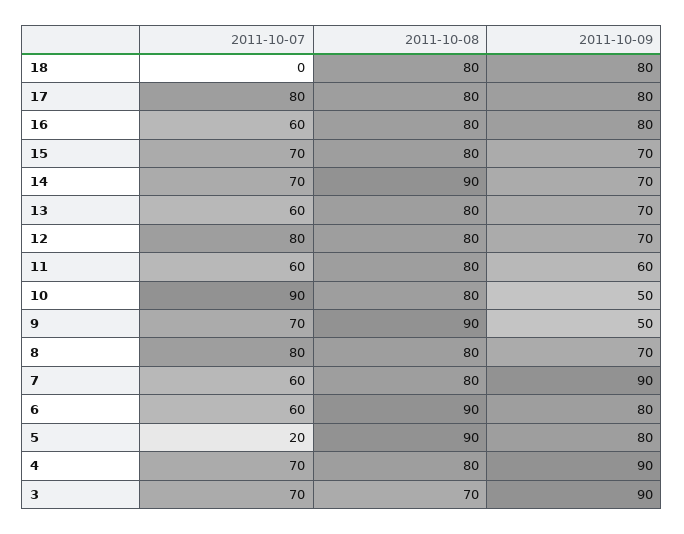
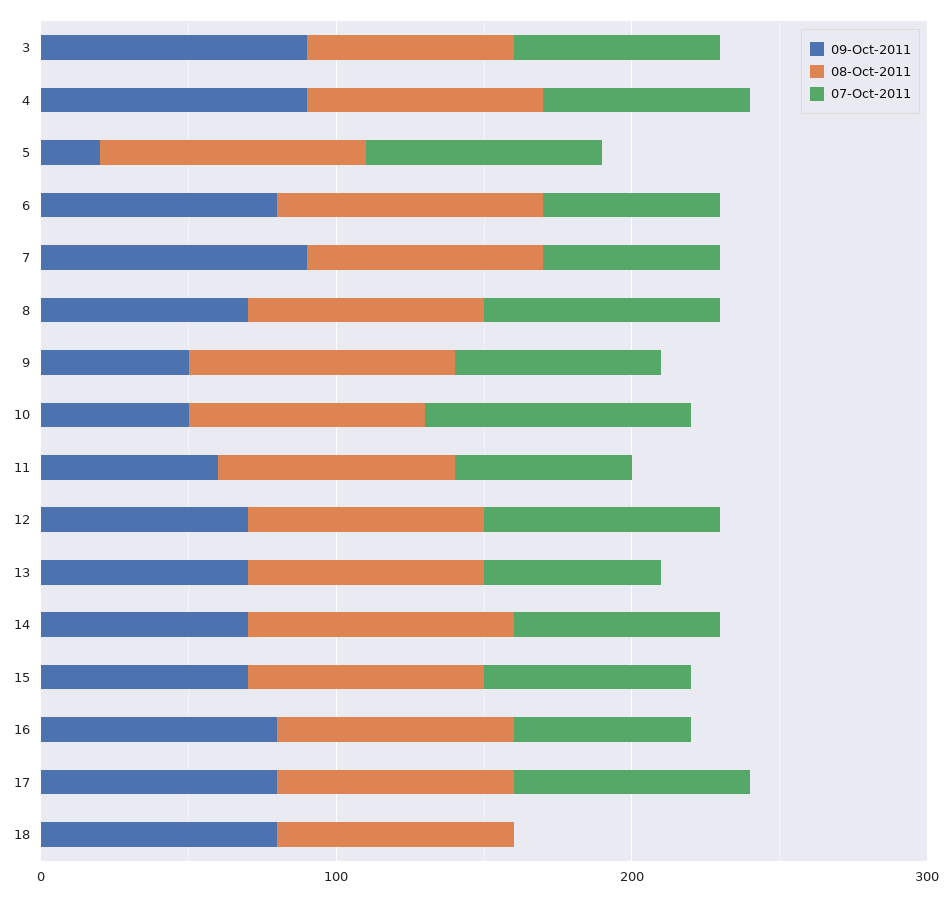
  {
    "2011-10-07": {
      "18": 0,
      "17": 80,
      "16": 60,
      "15": 70,
      "14": 70,
      "13": 60,
      "12": 80,
      "11": 60,
      "10": 90,
      "9": 70,
      "8": 80,
      "7": 60,
      "6": 60,
-     "5": 20,
+     "5": 80,
      "4": 70,
      "3": 70
    },
    "2011-10-08": {
      "18": 80,
      "17": 80,
      "16": 80,
      "15": 80,
      "14": 90,
      "13": 80,
      "12": 80,
      "11": 80,
      "10": 80,
      "9": 90,
      "8": 80,
      "7": 80,
      "6": 90,
      "5": 90,
      "4": 80,
      "3": 70
    },
    "2011-10-09": {
      "18": 80,
      "17": 80,
      "16": 80,
      "15": 70,
      "14": 70,
      "13": 70,
      "12": 70,
      "11": 60,
      "10": 50,
      "9": 50,
      "8": 70,
      "7": 90,
      "6": 80,
-     "5": 80,
+     "5": 20,
      "4": 90,
      "3": 90
    }
  }

